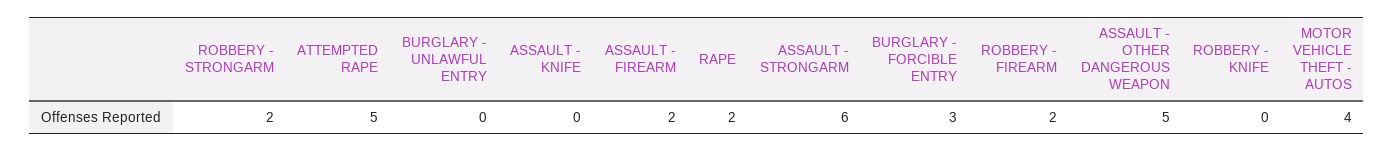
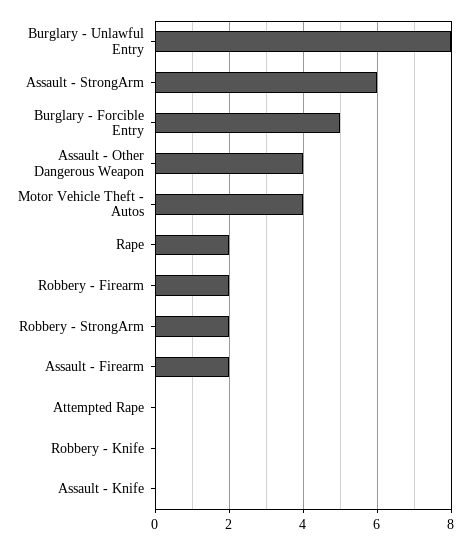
  {
    "ROBBERY - STRONGARM": 2,
-   "ATTEMPTED RAPE": 5,
+   "ATTEMPTED RAPE": 0,
-   "BURGLARY - UNLAWFUL ENTRY": 0,
+   "BURGLARY - UNLAWFUL ENTRY": 8,
    "ASSAULT - KNIFE": 0,
    "ASSAULT - FIREARM": 2,
    "RAPE": 2,
    "ASSAULT - STRONGARM": 6,
-   "BURGLARY - FORCIBLE ENTRY": 3,
+   "BURGLARY - FORCIBLE ENTRY": 5,
    "ROBBERY - FIREARM": 2,
-   "ASSAULT - OTHER DANGEROUS WEAPON": 5,
+   "ASSAULT - OTHER DANGEROUS WEAPON": 4,
    "ROBBERY - KNIFE": 0,
    "MOTOR VEHICLE THEFT - AUTOS": 4
  }

